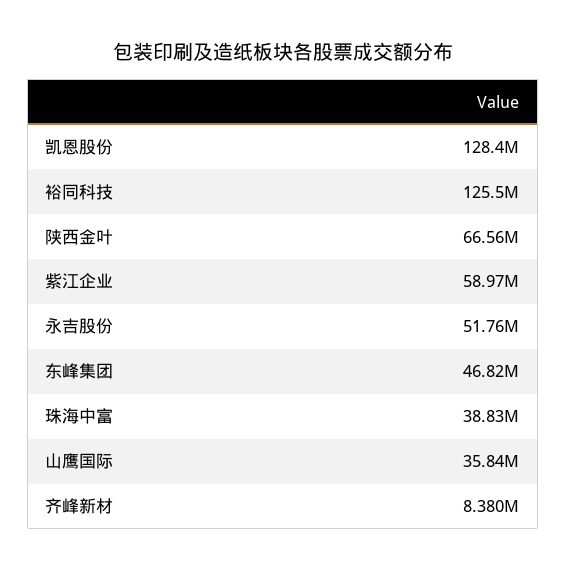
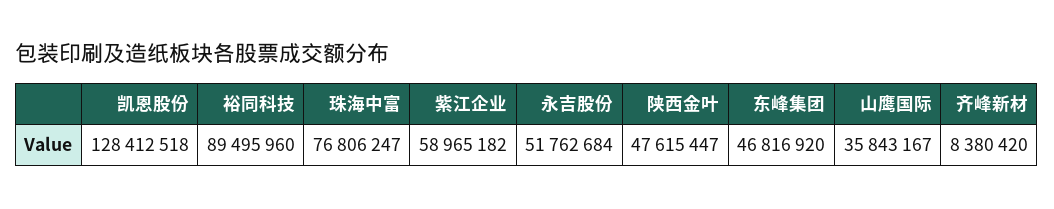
  {
    "凯恩股份": 128412518,
-   "裕同科技": 125500000,
+   "裕同科技": 89495960,
-   "陕西金叶": 66560000,
+   "陕西金叶": 47615447,
    "紫江企业": 58965182,
    "永吉股份": 51762684,
    "东峰集团": 46816920,
-   "珠海中富": 38830000,
+   "珠海中富": 76806247,
    "山鹰国际": 35843167,
    "齐峰新材": 8380420
  }

